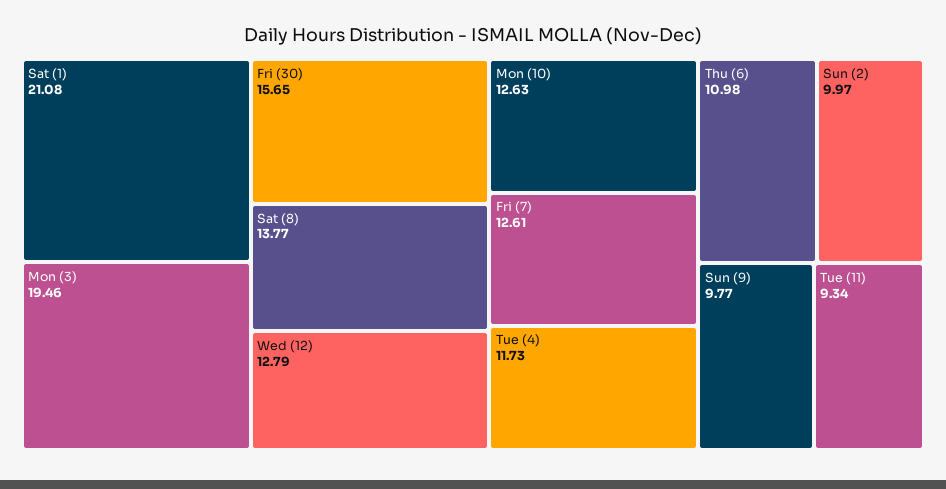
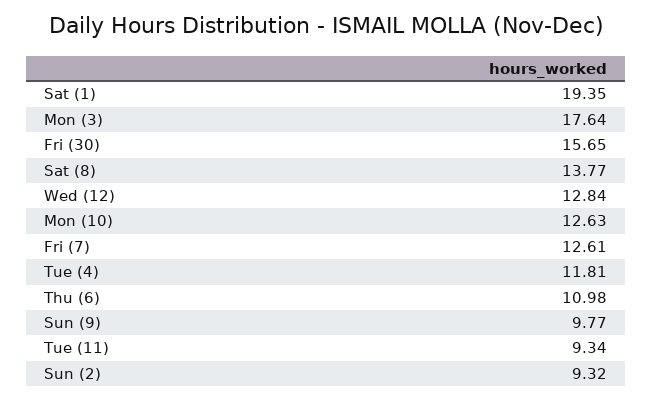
  {
-   "Sat (1)": 21.08,
+   "Sat (1)": 19.35,
-   "Mon (3)": 19.46,
+   "Mon (3)": 17.64,
    "Fri (30)": 15.65,
    "Sat (8)": 13.77,
-   "Wed (12)": 12.79,
+   "Wed (12)": 12.84,
    "Mon (10)": 12.63,
    "Fri (7)": 12.61,
-   "Tue (4)": 11.73,
+   "Tue (4)": 11.81,
    "Thu (6)": 10.98,
-   "Sun (2)": 9.97,
+   "Sun (2)": 9.32,
    "Sun (9)": 9.77,
    "Tue (11)": 9.34
  }

